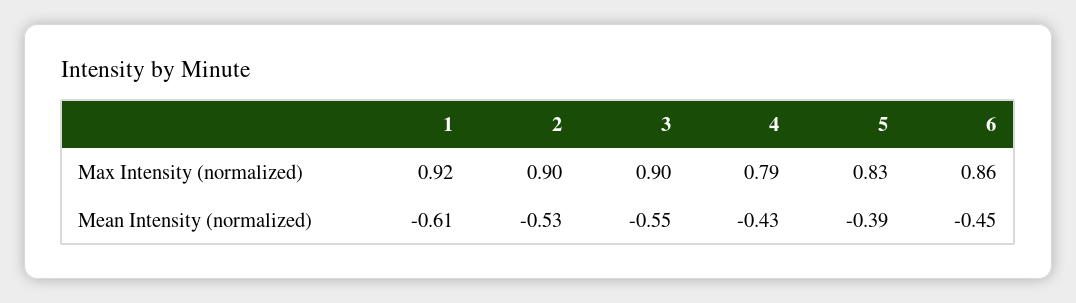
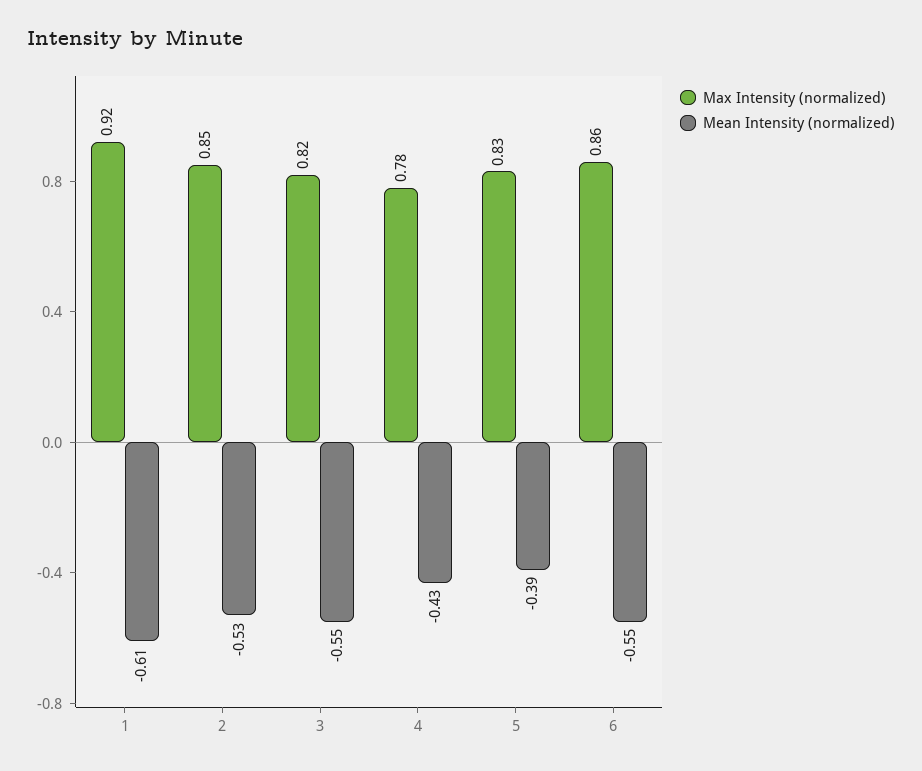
  {
    "Max Intensity (normalized)": {
      "1": 0.92,
-     "2": 0.9,
+     "2": 0.85,
-     "3": 0.9,
+     "3": 0.82,
-     "4": 0.79,
+     "4": 0.78,
      "5": 0.83,
      "6": 0.86
    },
    "Mean Intensity (normalized)": {
      "1": -0.61,
      "2": -0.53,
      "3": -0.55,
      "4": -0.43,
      "5": -0.39,
-     "6": -0.45
+     "6": -0.55
    }
  }

